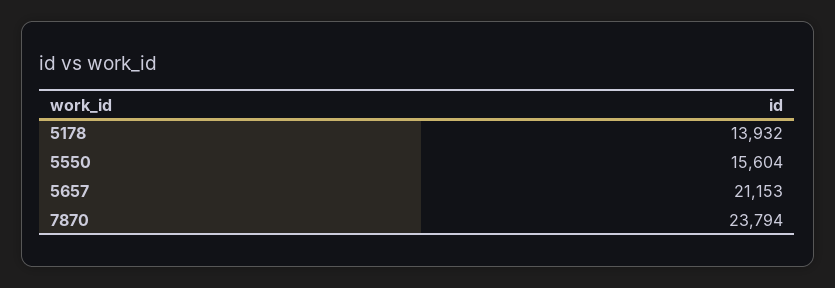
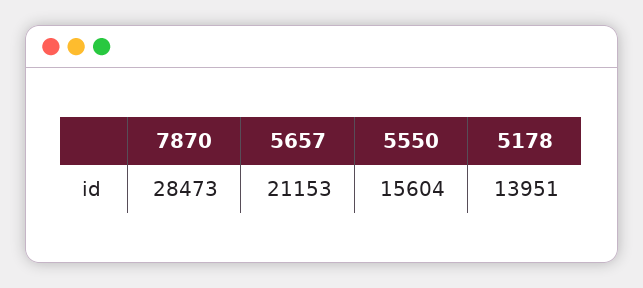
  {
-   "5178": 13932,
+   "5178": 13951,
    "5550": 15604,
    "5657": 21153,
-   "7870": 23794
+   "7870": 28473
  }

